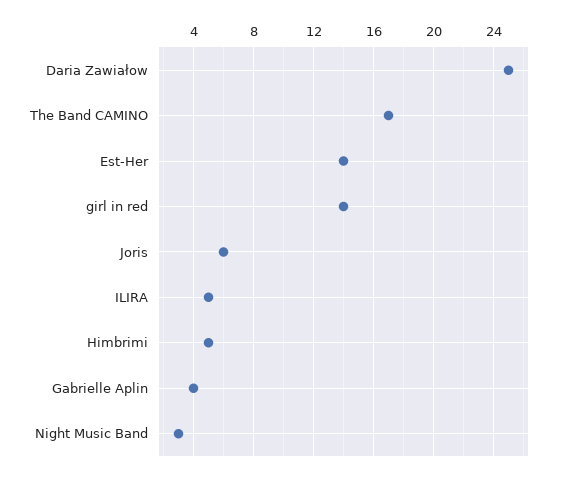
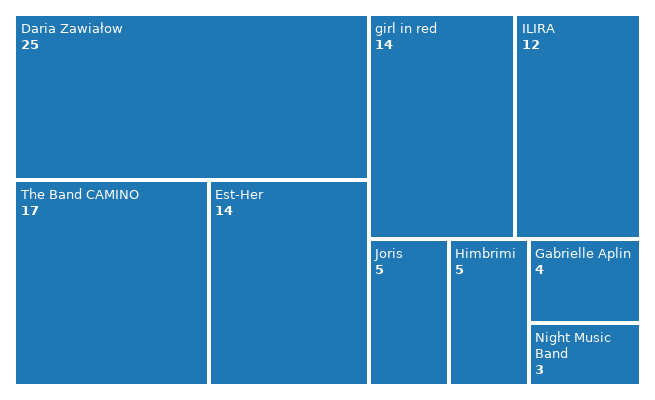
  {
    "Daria Zawiałow": 25,
    "The Band CAMINO": 17,
    "Est-Her": 14,
    "girl in red": 14,
-   "Joris": 6,
+   "Joris": 5,
-   "ILIRA": 5,
+   "ILIRA": 12,
    "Himbrimi": 5,
    "Gabrielle Aplin": 4,
    "Night Music Band": 3
  }

